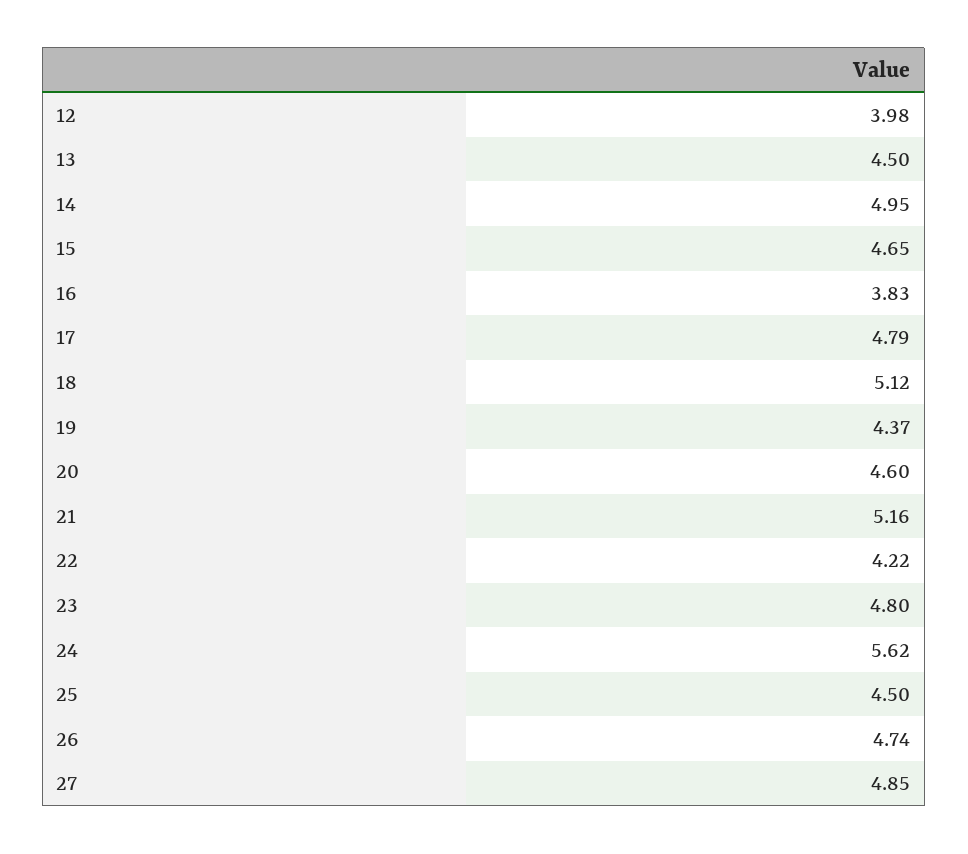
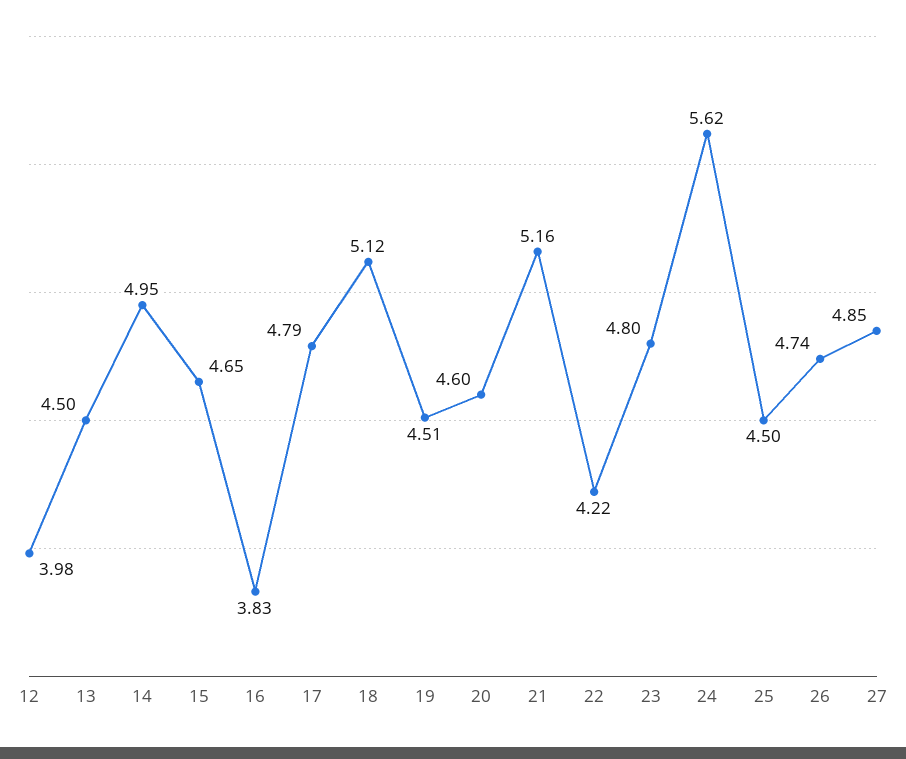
  {
    "12": 3.98,
    "13": 4.5,
    "14": 4.95,
    "15": 4.65,
    "16": 3.83,
    "17": 4.79,
    "18": 5.12,
-   "19": 4.37,
+   "19": 4.51,
    "20": 4.6,
    "21": 5.16,
    "22": 4.22,
    "23": 4.8,
    "24": 5.62,
    "25": 4.5,
    "26": 4.74,
    "27": 4.85
  }

